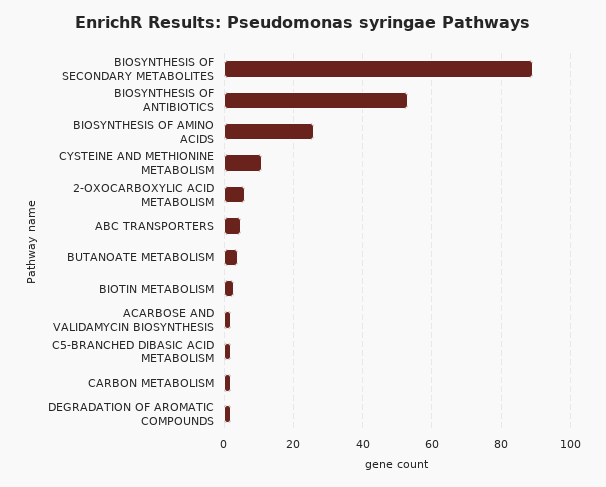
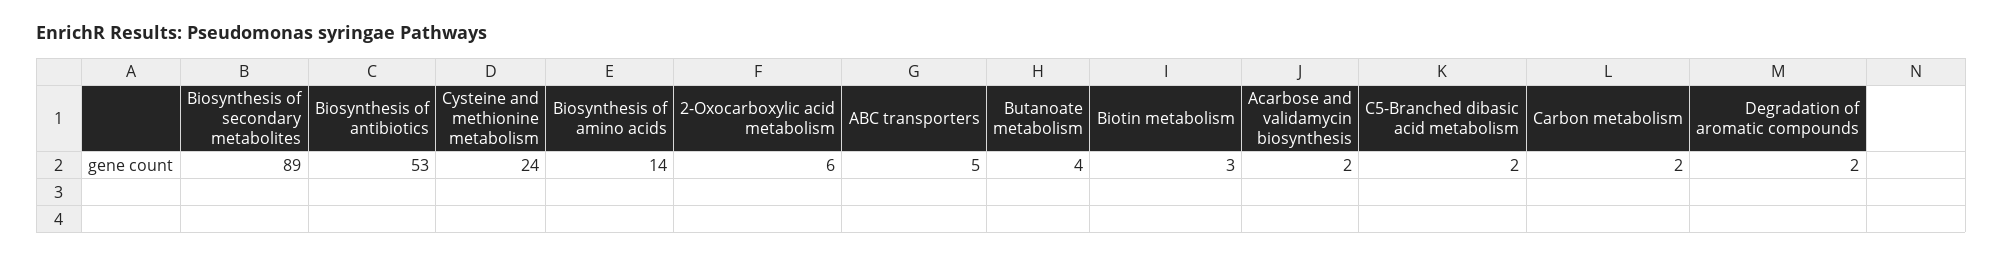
  {
    "BIOSYNTHESIS OF SECONDARY METABOLITES": 89,
    "BIOSYNTHESIS OF ANTIBIOTICS": 53,
-   "BIOSYNTHESIS OF AMINO ACIDS": 25,
+   "BIOSYNTHESIS OF AMINO ACIDS": 14,
-   "CYSTEINE AND METHIONINE METABOLISM": 10,
+   "CYSTEINE AND METHIONINE METABOLISM": 24,
    "2-OXOCARBOXYLIC ACID METABOLISM": 6,
    "ABC TRANSPORTERS": 5,
    "BUTANOATE METABOLISM": 4,
    "BIOTIN METABOLISM": 3,
    "ACARBOSE AND VALIDAMYCIN BIOSYNTHESIS": 2,
    "C5-BRANCHED DIBASIC ACID METABOLISM": 2,
    "CARBON METABOLISM": 2,
    "DEGRADATION OF AROMATIC COMPOUNDS": 2
  }

